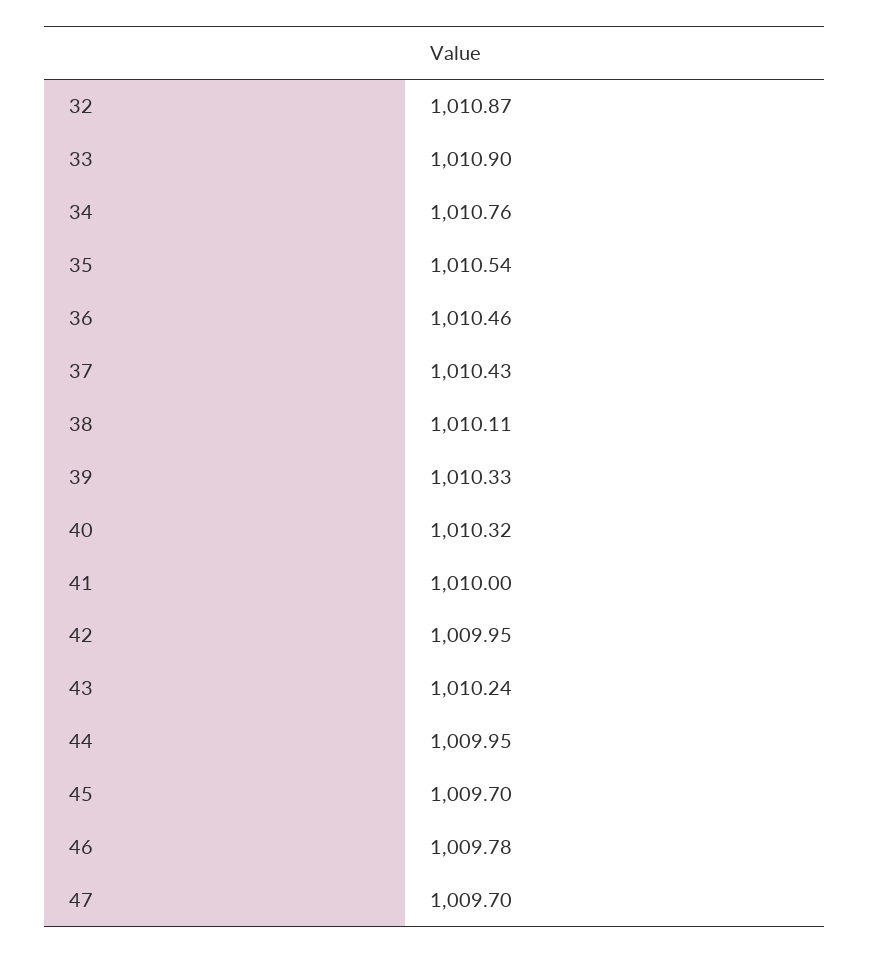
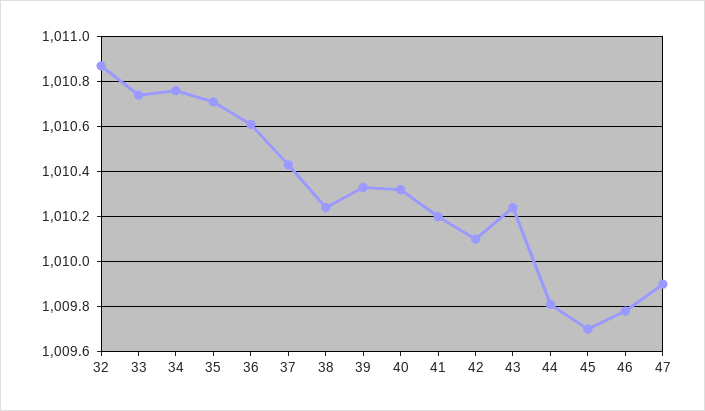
  {
    "32": 1010.87,
-   "33": 1010.9,
+   "33": 1010.75,
    "34": 1010.76,
-   "35": 1010.54,
+   "35": 1010.7,
-   "36": 1010.46,
+   "36": 1010.6,
    "37": 1010.43,
-   "38": 1010.11,
+   "38": 1010.25,
    "39": 1010.33,
    "40": 1010.32,
-   "41": 1010,
+   "41": 1010.2,
-   "42": 1009.95,
+   "42": 1010.1,
    "43": 1010.24,
-   "44": 1009.95,
+   "44": 1009.8,
    "45": 1009.7,
    "46": 1009.78,
-   "47": 1009.7
+   "47": 1009.9
  }

